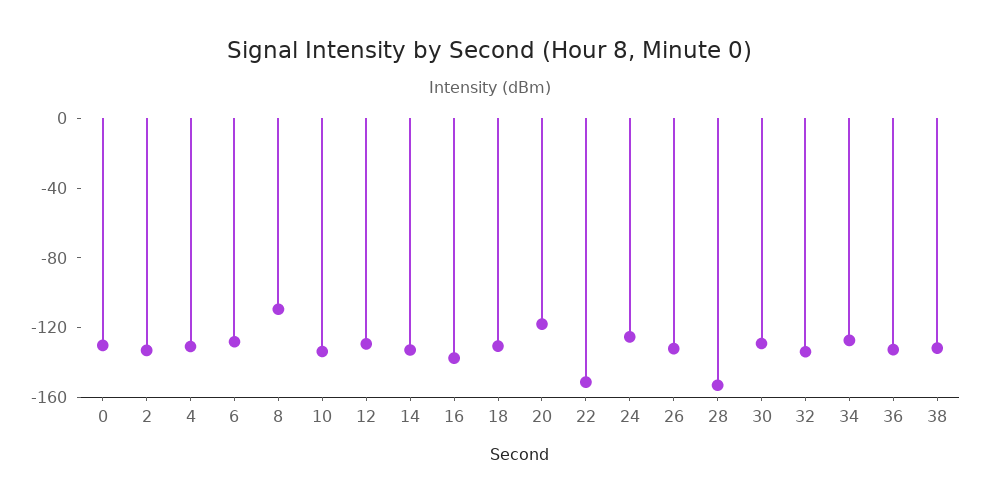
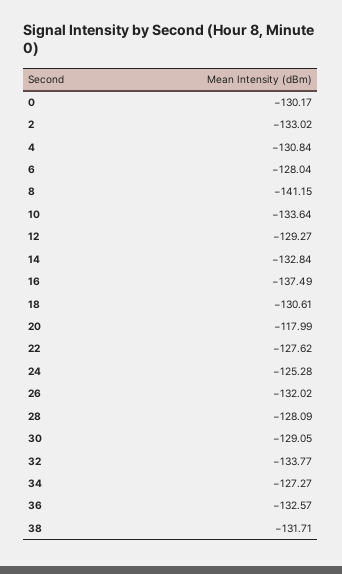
  {
    "0": -130.17,
    "2": -133.02,
    "4": -130.84,
    "6": -128.04,
-   "8": -110,
+   "8": -141.15,
    "10": -133.64,
    "12": -129.27,
    "14": -132.84,
    "16": -137.49,
    "18": -130.61,
    "20": -117.99,
-   "22": -150,
+   "22": -127.62,
    "24": -125.28,
    "26": -132.02,
-   "28": -150,
+   "28": -128.09,
    "30": -129.05,
    "32": -133.77,
    "34": -127.27,
    "36": -132.57,
    "38": -131.71
  }

